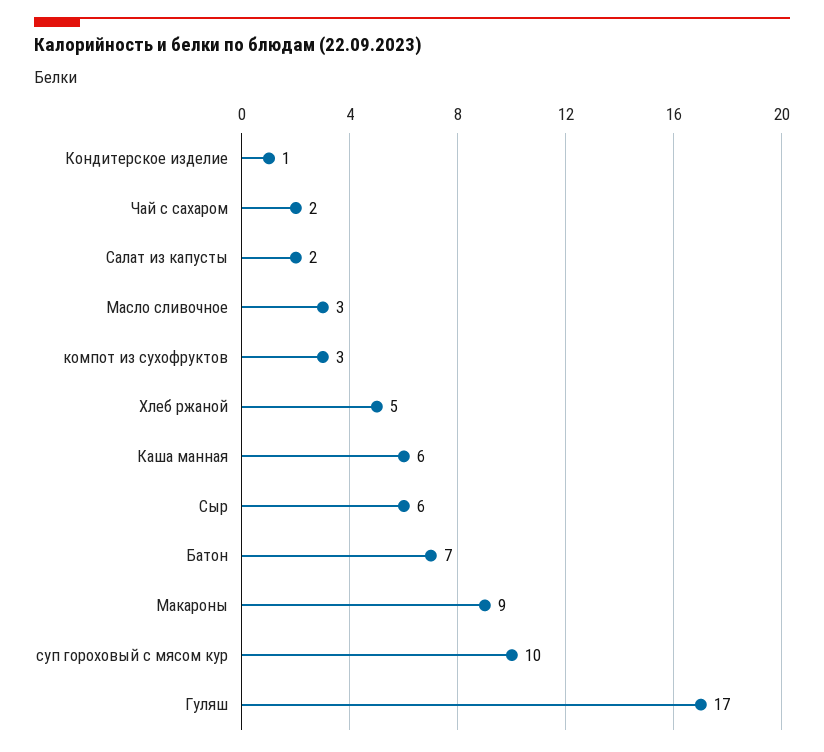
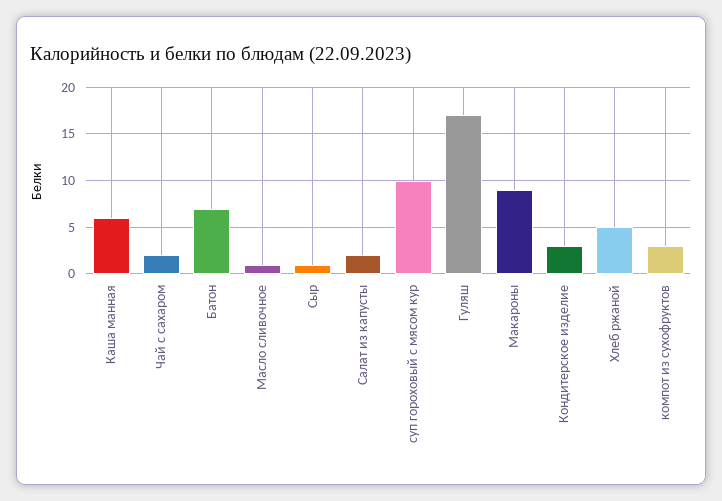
  {
-   "Кондитерское изделие": 1,
+   "Кондитерское изделие": 3,
    "Чай с сахаром": 2,
    "Салат из капусты": 2,
-   "Масло сливочное": 3,
+   "Масло сливочное": 1,
    "компот из сухофруктов": 3,
    "Хлеб ржаной": 5,
    "Каша манная": 6,
-   "Сыр": 6,
+   "Сыр": 1,
    "Батон": 7,
    "Макароны": 9,
    "суп гороховый с мясом кур": 10,
    "Гуляш": 17
  }

